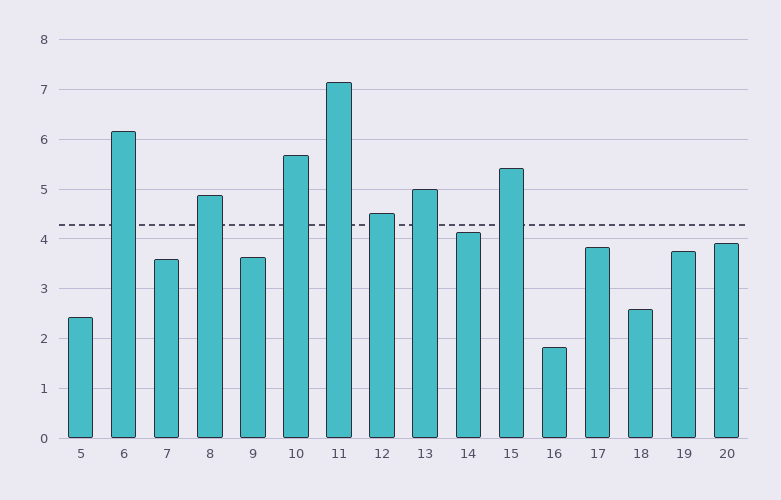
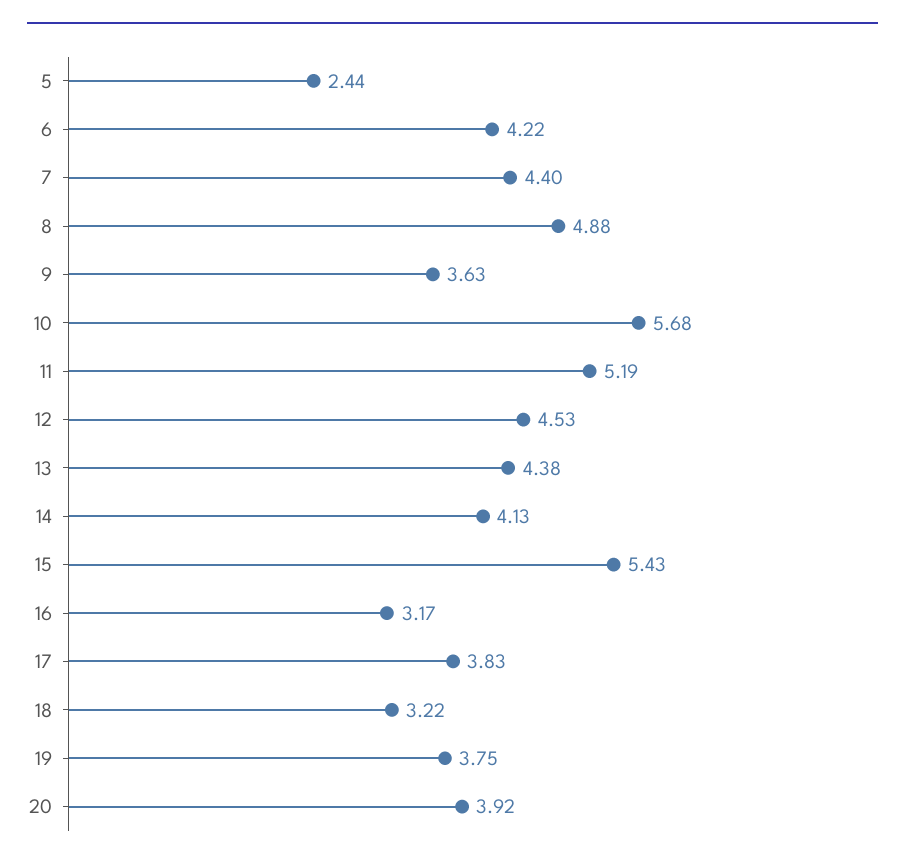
  {
    "5": 2.44,
-   "6": 6.2,
+   "6": 4.22,
-   "7": 3.6,
+   "7": 4.4,
    "8": 4.88,
    "9": 3.63,
    "10": 5.68,
-   "11": 7.2,
+   "11": 5.19,
    "12": 4.53,
-   "13": 5,
+   "13": 4.38,
    "14": 4.13,
    "15": 5.43,
-   "16": 1.8,
+   "16": 3.17,
    "17": 3.83,
-   "18": 2.6,
+   "18": 3.22,
    "19": 3.75,
    "20": 3.92
  }

